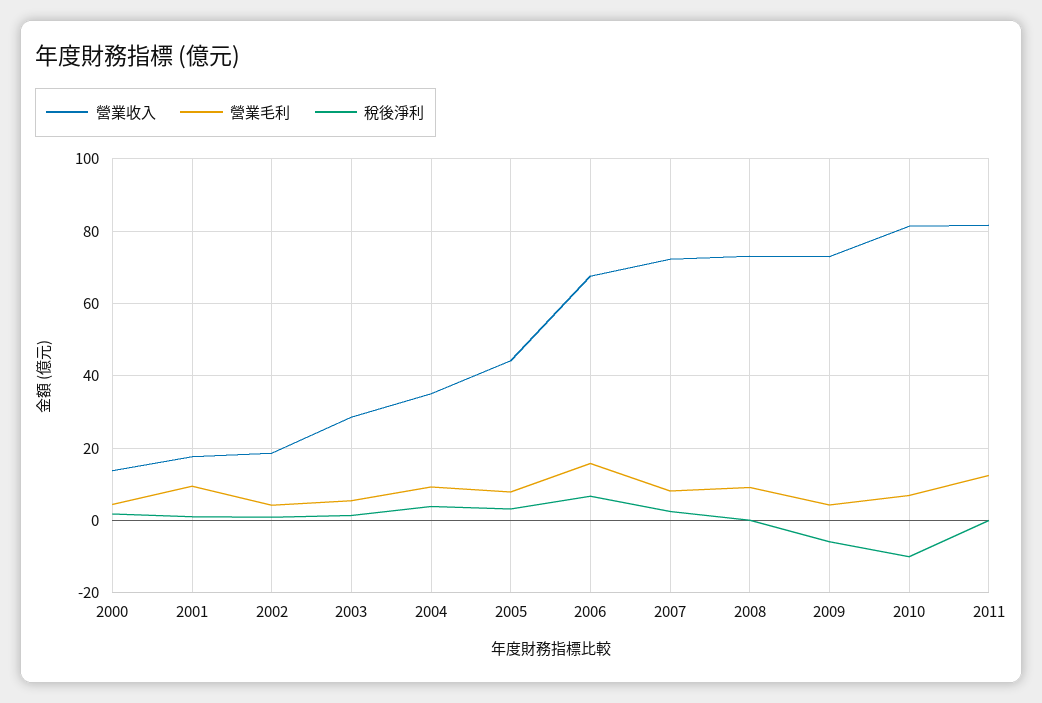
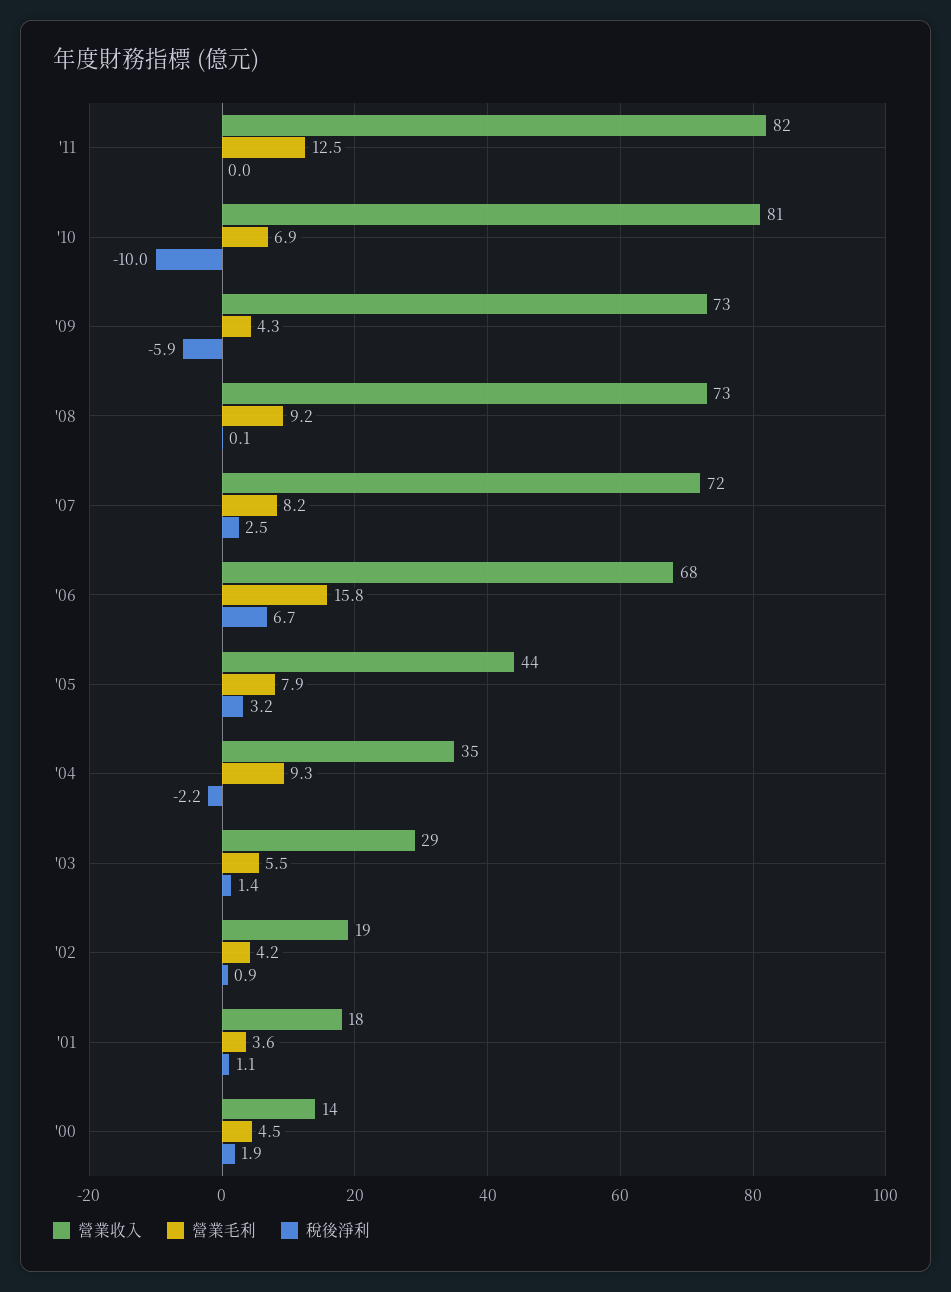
  {
    "營業收入": {
      "2000": 14,
      "2001": 18,
      "2002": 19,
      "2003": 29,
      "2004": 35,
      "2005": 44,
      "2006": 68,
      "2007": 72,
      "2008": 73,
      "2009": 73,
      "2010": 81,
      "2011": 82
    },
    "營業毛利": {
      "2000": 4.5,
-     "2001": 10,
+     "2001": 3.6,
      "2002": 4.2,
      "2003": 5.5,
      "2004": 9.3,
      "2005": 7.9,
      "2006": 15.8,
      "2007": 8.2,
      "2008": 9.2,
      "2009": 4.3,
      "2010": 6.9,
      "2011": 12.5
    },
    "稅後淨利": {
      "2000": 1.9,
      "2001": 1.1,
      "2002": 0.9,
      "2003": 1.4,
-     "2004": 4,
+     "2004": -2.2,
      "2005": 3.2,
      "2006": 6.7,
      "2007": 2.5,
      "2008": 0.1,
      "2009": -5.9,
      "2010": -10,
      "2011": 0
    }
  }

